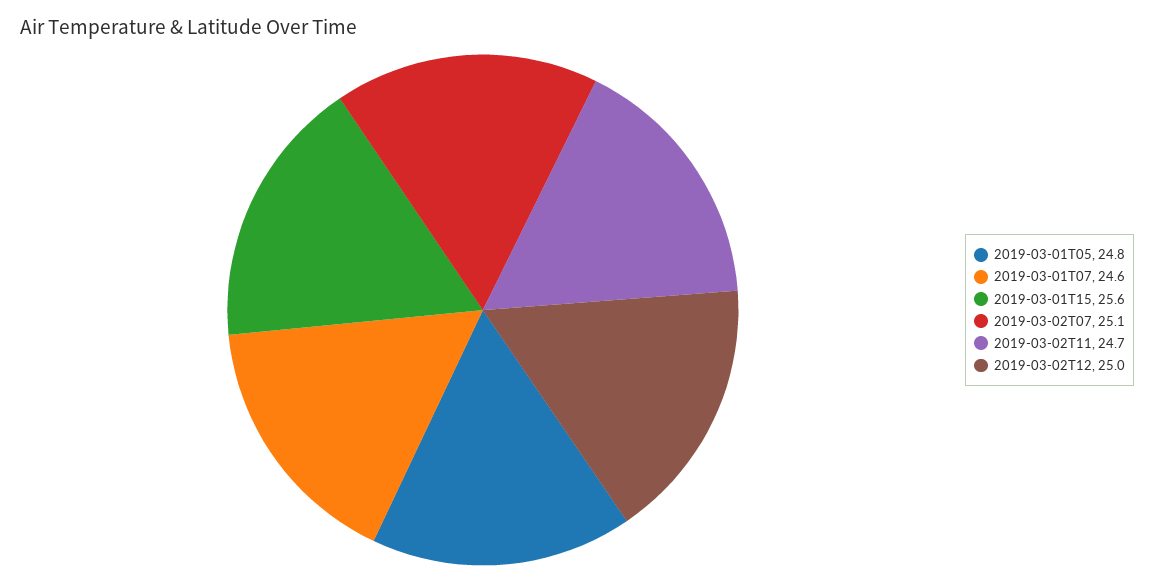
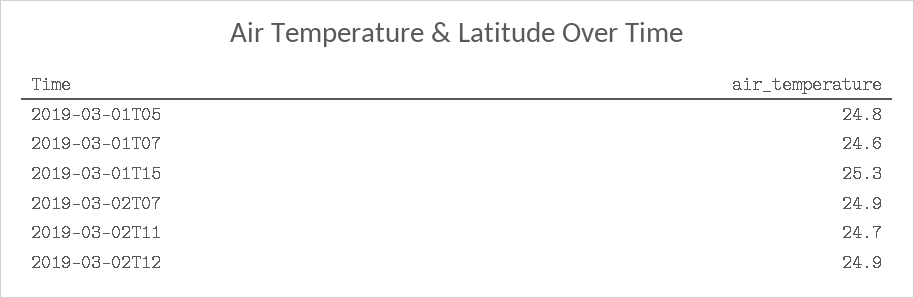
  {
    "2019-03-01T05": 24.8,
    "2019-03-01T07": 24.6,
-   "2019-03-01T15": 25.6,
+   "2019-03-01T15": 25.3,
-   "2019-03-02T07": 25.1,
+   "2019-03-02T07": 24.9,
    "2019-03-02T11": 24.7,
-   "2019-03-02T12": 25
+   "2019-03-02T12": 24.9
  }

